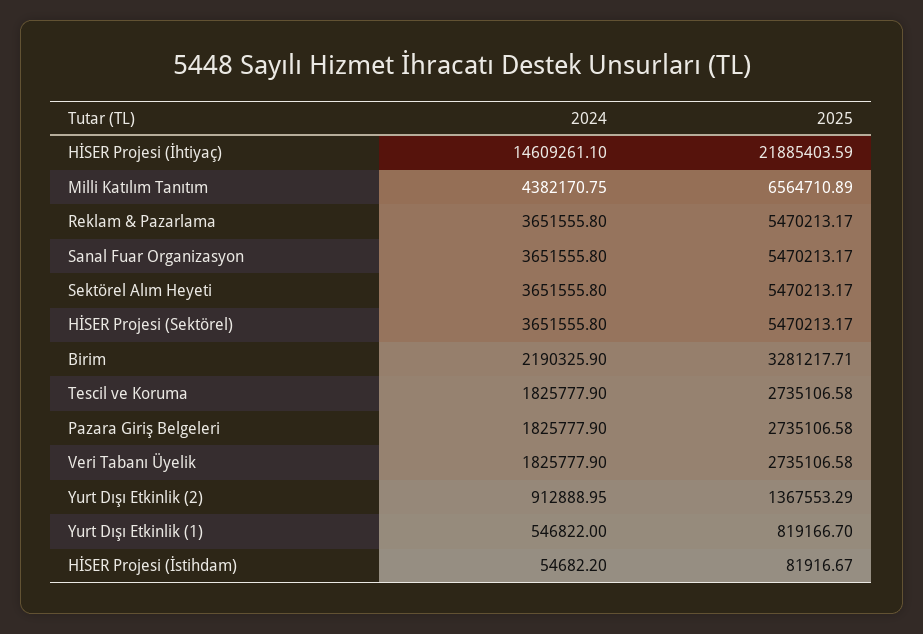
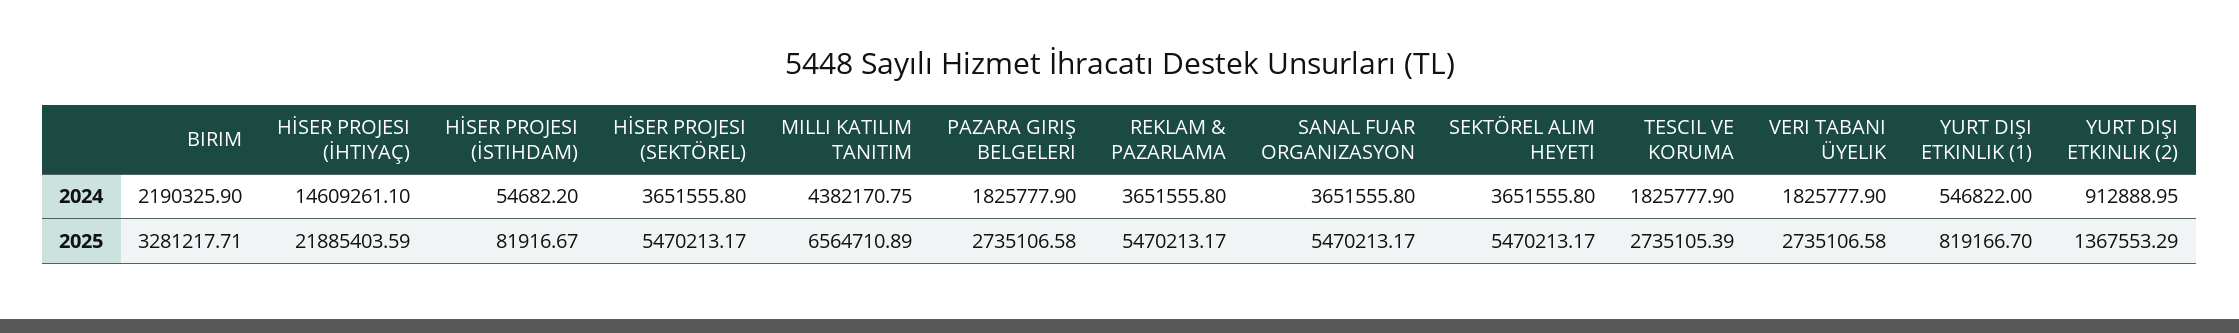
  {
    "2024": {
      "HİSER Projesi (İhtiyaç)": 14609261.1,
      "Milli Katılım Tanıtım": 4382170.75,
      "Reklam & Pazarlama": 3651555.8,
      "Sanal Fuar Organizasyon": 3651555.8,
      "Sektörel Alım Heyeti": 3651555.8,
      "HİSER Projesi (Sektörel)": 3651555.8,
      "Birim": 2190325.9,
      "Tescil ve Koruma": 1825777.9,
      "Pazara Giriş Belgeleri": 1825777.9,
      "Veri Tabanı Üyelik": 1825777.9,
      "Yurt Dışı Etkinlik (2)": 912888.95,
      "Yurt Dışı Etkinlik (1)": 546822,
      "HİSER Projesi (İstihdam)": 54682.2
    },
    "2025": {
      "HİSER Projesi (İhtiyaç)": 21885403.59,
      "Milli Katılım Tanıtım": 6564710.89,
      "Reklam & Pazarlama": 5470213.17,
      "Sanal Fuar Organizasyon": 5470213.17,
      "Sektörel Alım Heyeti": 5470213.17,
      "HİSER Projesi (Sektörel)": 5470213.17,
      "Birim": 3281217.71,
-     "Tescil ve Koruma": 2735106.58,
+     "Tescil ve Koruma": 2735105.39,
      "Pazara Giriş Belgeleri": 2735106.58,
      "Veri Tabanı Üyelik": 2735106.58,
      "Yurt Dışı Etkinlik (2)": 1367553.29,
      "Yurt Dışı Etkinlik (1)": 819166.7,
      "HİSER Projesi (İstihdam)": 81916.67
    }
  }

